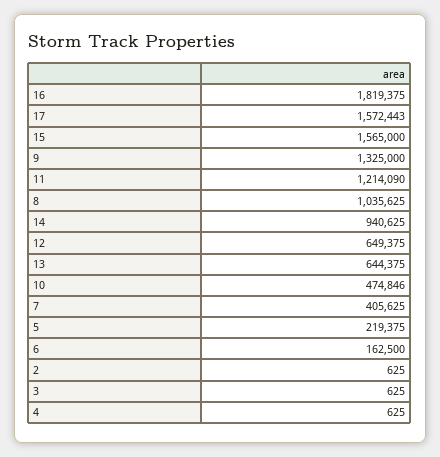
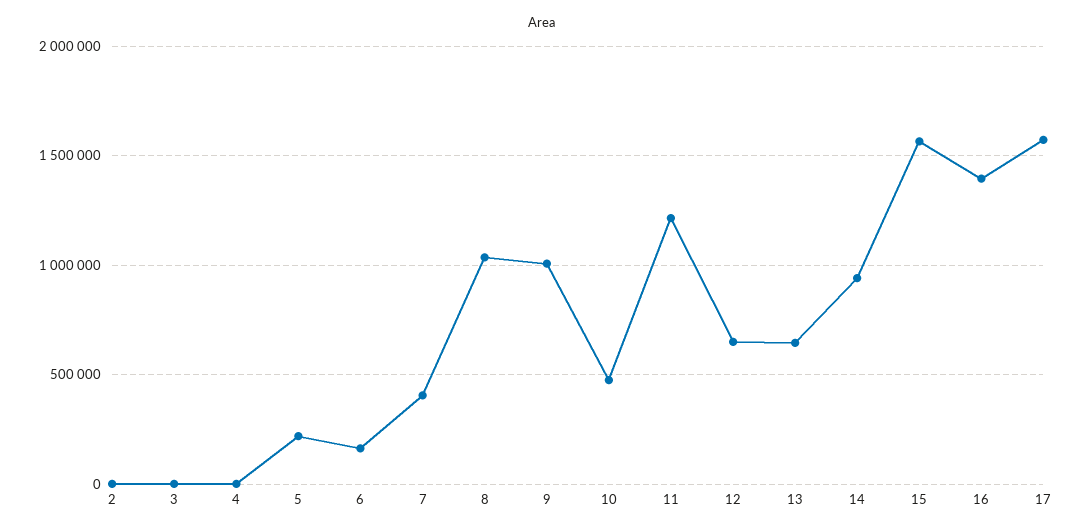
  {
-   "16": 1819375,
+   "16": 1400000,
    "17": 1572443,
    "15": 1565000,
-   "9": 1325000,
+   "9": 1000000,
    "11": 1214090,
    "8": 1035625,
    "14": 940625,
    "12": 649375,
    "13": 644375,
    "10": 474846,
    "7": 405625,
    "5": 219375,
    "6": 162500,
    "2": 625,
    "3": 625,
    "4": 625
  }

